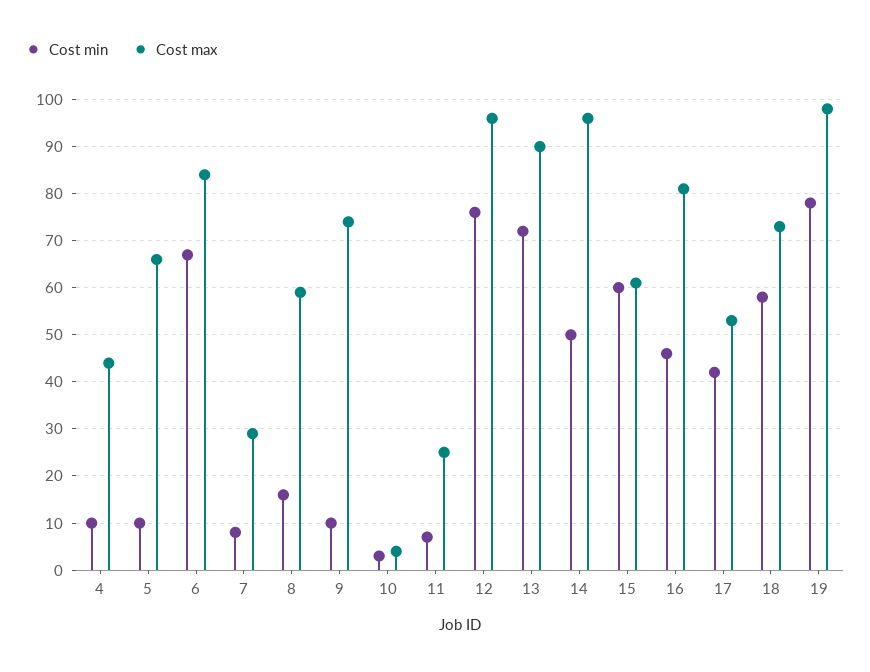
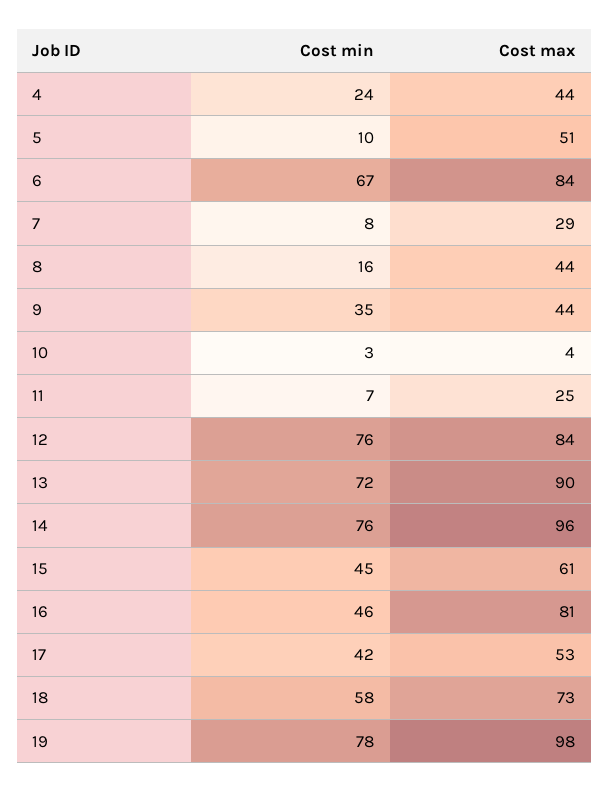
  {
    "Cost min": {
-     "4": 10,
+     "4": 24,
      "5": 10,
      "6": 67,
      "7": 8,
      "8": 16,
-     "9": 10,
+     "9": 35,
      "10": 3,
      "11": 7,
      "12": 76,
      "13": 72,
-     "14": 50,
+     "14": 76,
-     "15": 60,
+     "15": 45,
      "16": 46,
      "17": 42,
      "18": 58,
      "19": 78
    },
    "Cost max": {
      "4": 44,
-     "5": 65,
+     "5": 51,
      "6": 84,
      "7": 29,
-     "8": 60,
+     "8": 44,
-     "9": 75,
+     "9": 44,
      "10": 4,
      "11": 25,
-     "12": 95,
+     "12": 84,
      "13": 90,
      "14": 96,
      "15": 61,
      "16": 81,
      "17": 53,
      "18": 73,
      "19": 98
    }
  }

